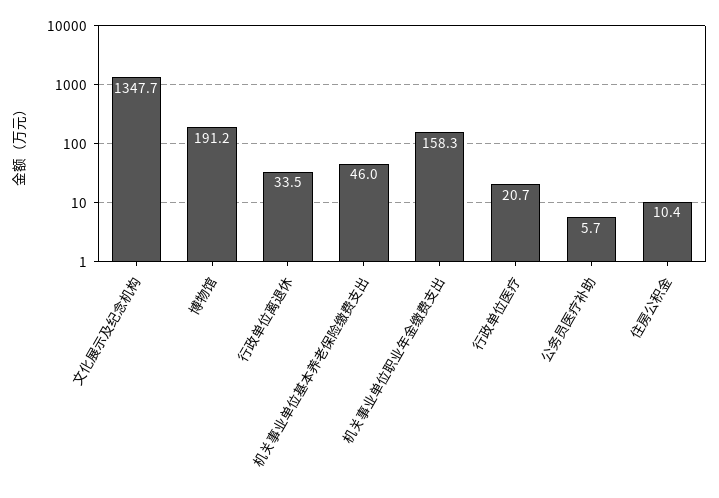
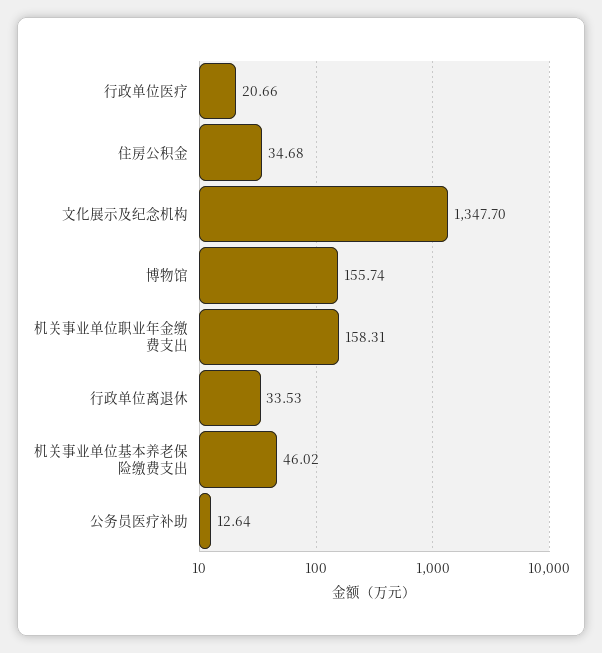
  {
    "文化展示及纪念机构": 1347.7,
-   "博物馆": 191.2,
+   "博物馆": 155.74,
    "行政单位离退休": 33.53,
    "机关事业单位基本养老保险缴费支出": 46.02,
    "机关事业单位职业年金缴费支出": 158.31,
    "行政单位医疗": 20.66,
-   "公务员医疗补助": 5.7,
+   "公务员医疗补助": 12.64,
-   "住房公积金": 10.4
+   "住房公积金": 34.68
  }

